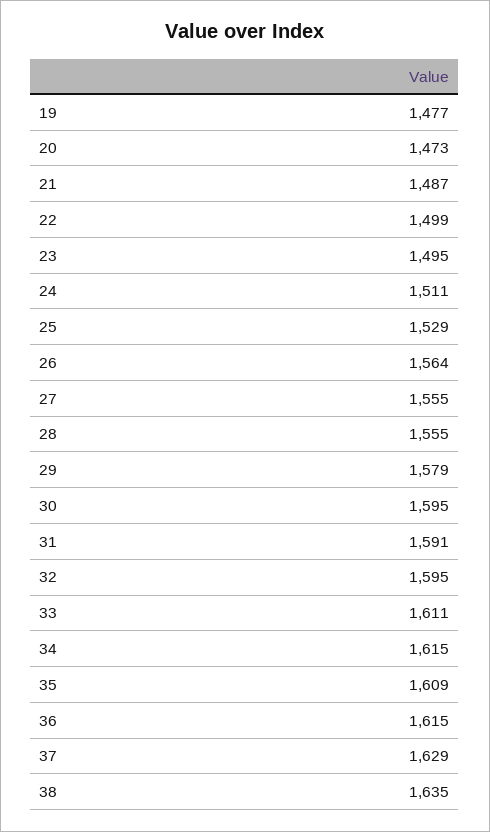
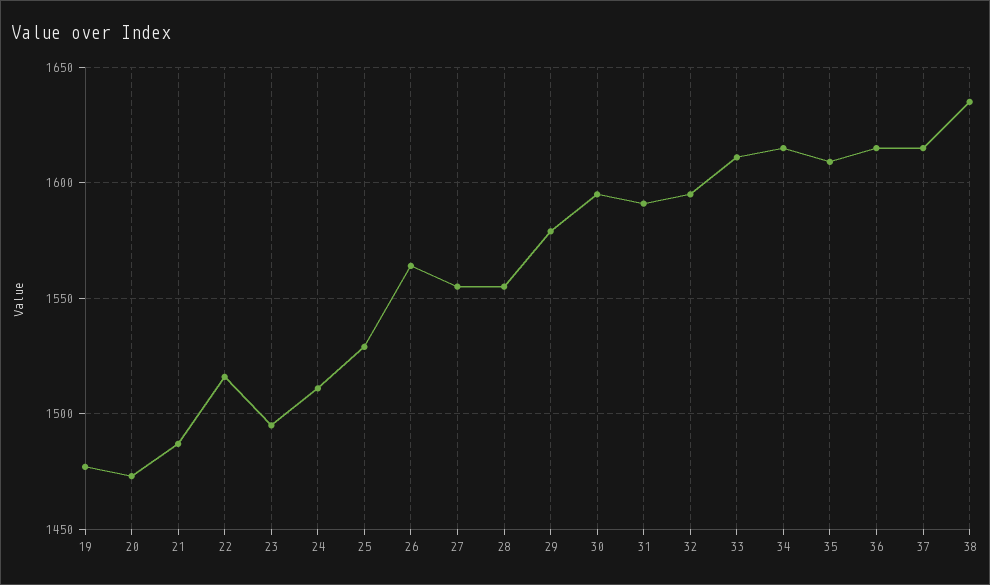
  {
    "19": 1477,
    "20": 1473,
    "21": 1487,
-   "22": 1499,
+   "22": 1515,
    "23": 1495,
    "24": 1511,
    "25": 1529,
    "26": 1564,
    "27": 1555,
    "28": 1555,
    "29": 1579,
    "30": 1595,
    "31": 1591,
    "32": 1595,
    "33": 1611,
    "34": 1615,
    "35": 1609,
    "36": 1615,
-   "37": 1629,
+   "37": 1615,
    "38": 1635
  }

